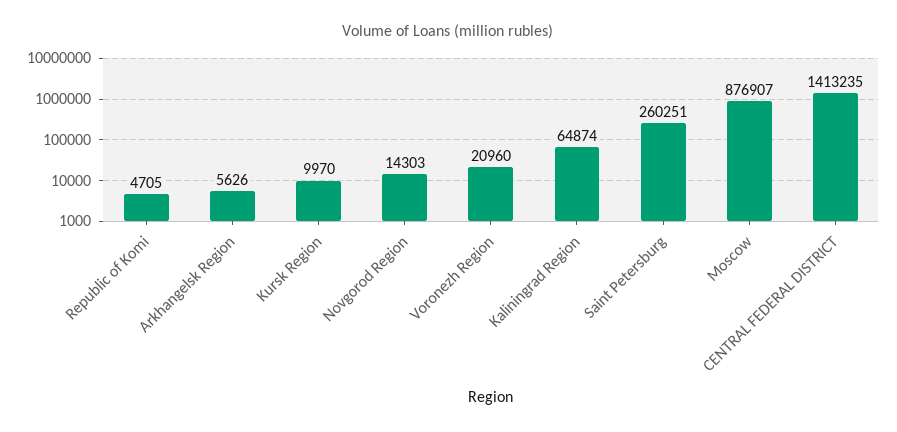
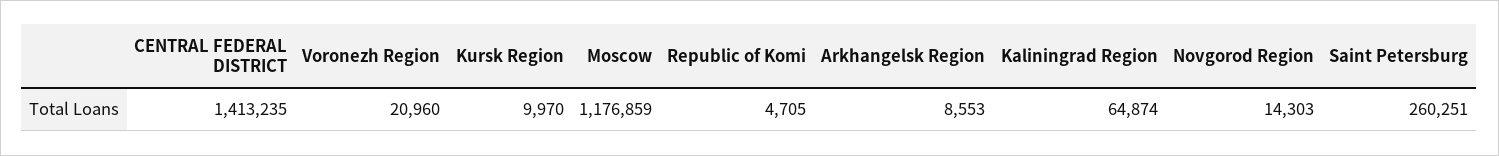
  {
    "Republic of Komi": 4705,
-   "Arkhangelsk Region": 5626,
+   "Arkhangelsk Region": 8553,
    "Kursk Region": 9970,
    "Novgorod Region": 14303,
    "Voronezh Region": 20960,
    "Kaliningrad Region": 64874,
    "Saint Petersburg": 260251,
-   "Moscow": 876907,
+   "Moscow": 1176859,
    "CENTRAL FEDERAL DISTRICT": 1413235
  }

